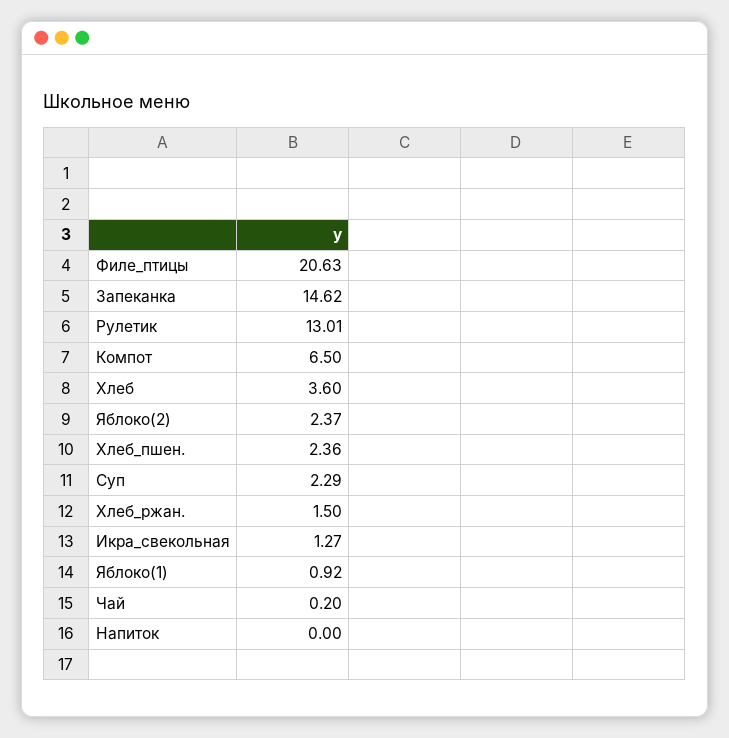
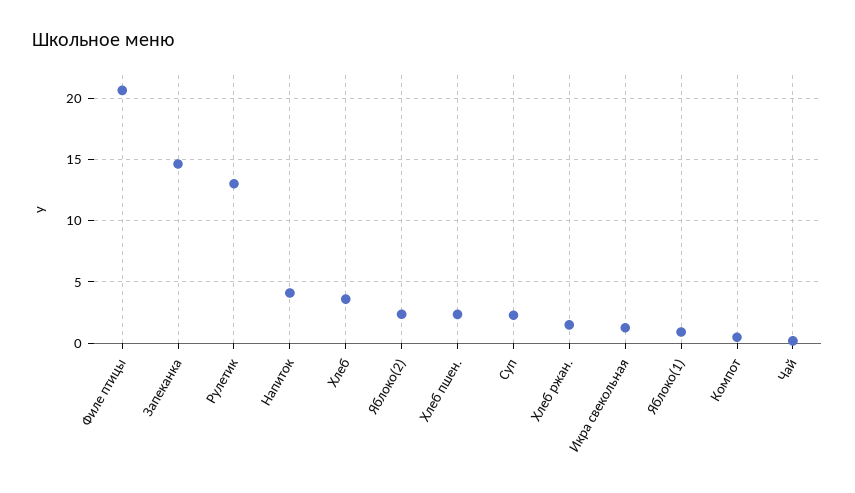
  {
    "Филе_птицы": 20.63,
    "Запеканка": 14.62,
    "Рулетик": 13.01,
-   "Компот": 6.5,
+   "Компот": 0.5,
    "Хлеб": 3.6,
    "Яблоко(2)": 2.37,
    "Хлеб_пшен.": 2.36,
    "Суп": 2.29,
    "Хлеб_ржан.": 1.5,
    "Икра_свекольная": 1.27,
    "Яблоко(1)": 0.92,
    "Чай": 0.2,
-   "Напиток": 0
+   "Напиток": 4
  }

